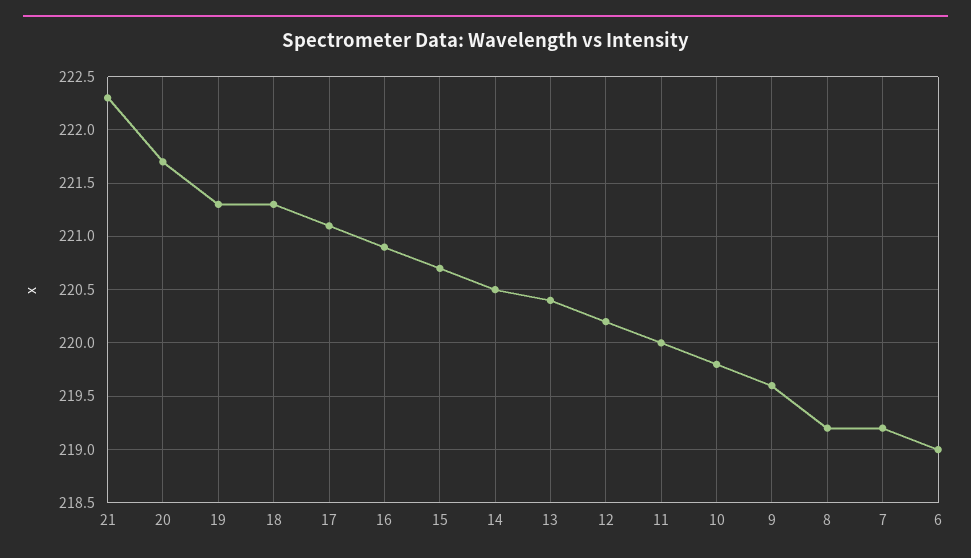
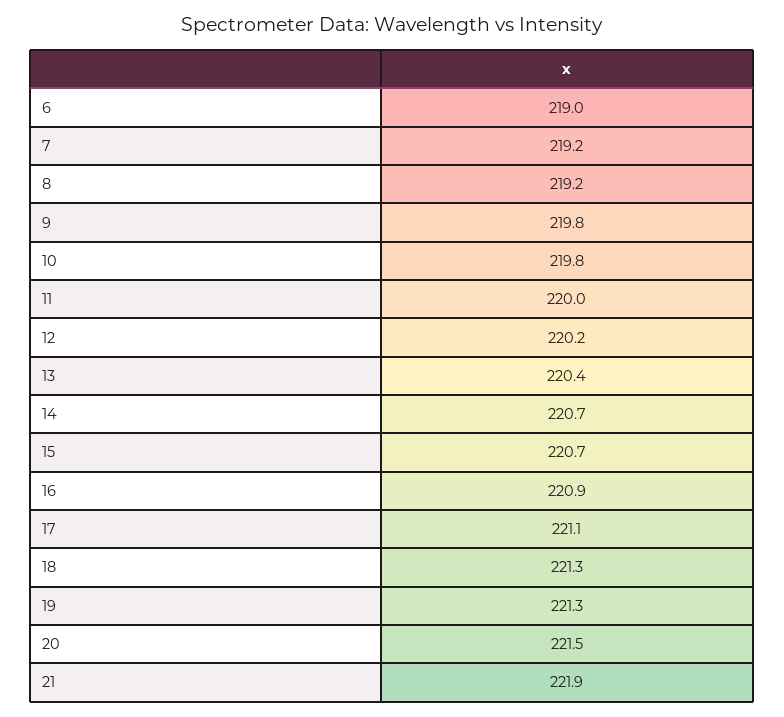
  {
-   "21": 222.3,
+   "21": 221.9,
-   "20": 221.7,
+   "20": 221.5,
    "19": 221.3,
    "18": 221.3,
    "17": 221.1,
    "16": 220.9,
    "15": 220.7,
-   "14": 220.5,
+   "14": 220.7,
    "13": 220.4,
    "12": 220.2,
    "11": 220,
    "10": 219.8,
-   "9": 219.6,
+   "9": 219.8,
    "8": 219.2,
    "7": 219.2,
    "6": 219
  }

